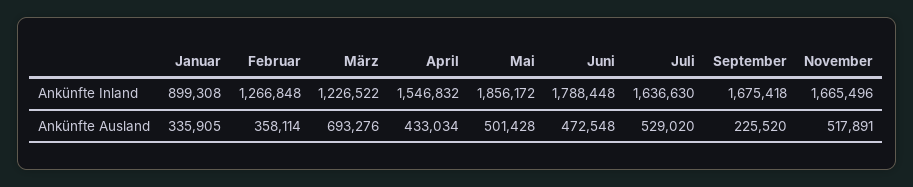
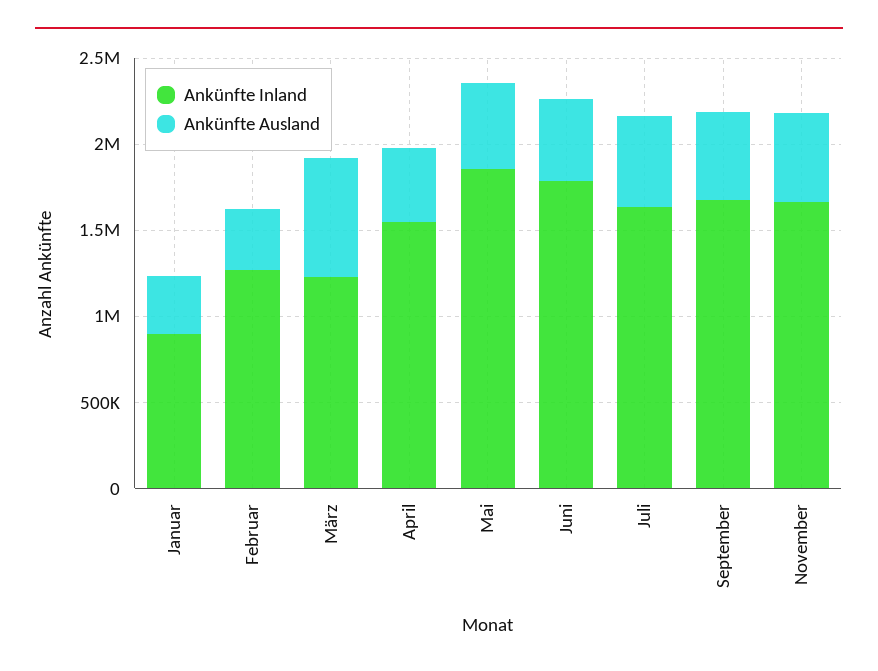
  {
    "Ankünfte Inland": {
      "Januar": 899308,
      "Februar": 1266848,
      "März": 1226522,
      "April": 1546832,
      "Mai": 1856172,
      "Juni": 1788448,
      "Juli": 1636630,
      "September": 1675418,
      "November": 1665496
    },
    "Ankünfte Ausland": {
      "Januar": 335905,
      "Februar": 358114,
      "März": 693276,
      "April": 433034,
      "Mai": 501428,
      "Juni": 472548,
      "Juli": 529020,
-     "September": 225520,
+     "September": 500000,
      "November": 517891
    }
  }

